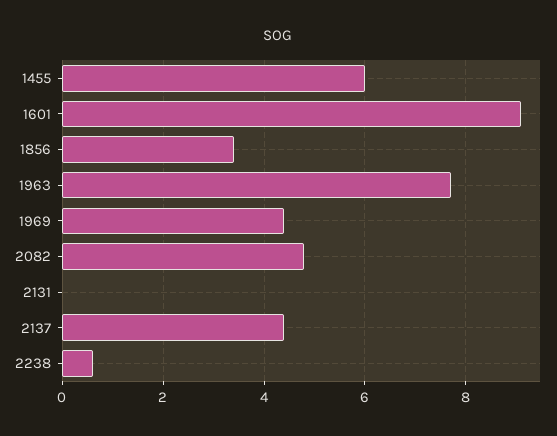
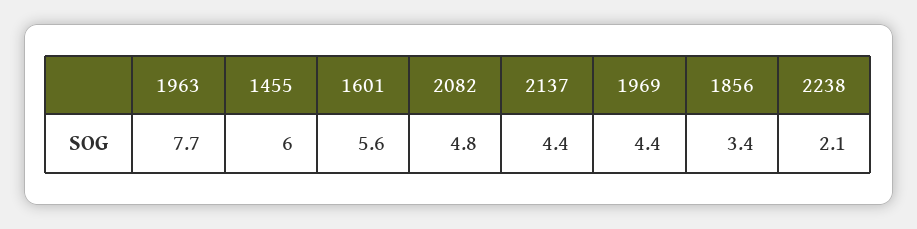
  {
    "1455": 6,
-   "1601": 9,
+   "1601": 5.6,
    "1856": 3.4,
    "1963": 7.7,
    "1969": 4.4,
    "2082": 4.8,
-   "2131": 0,
    "2137": 4.4,
-   "2238": 0.5
+   "2238": 2.1
  }

